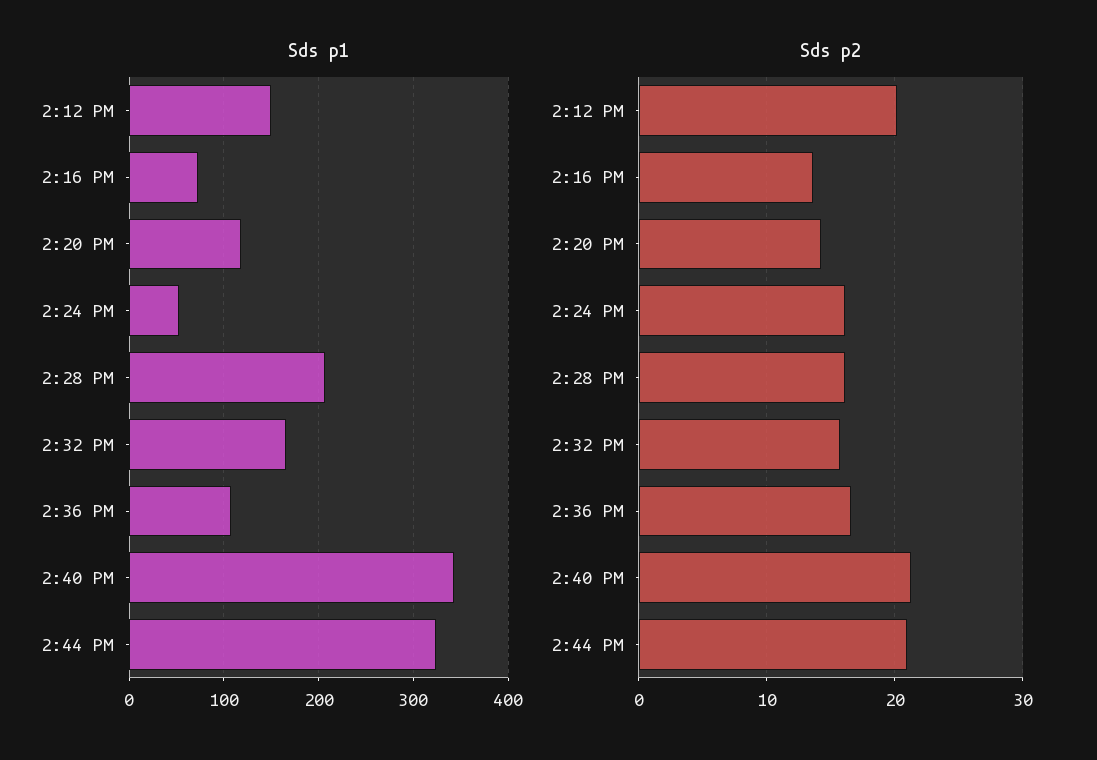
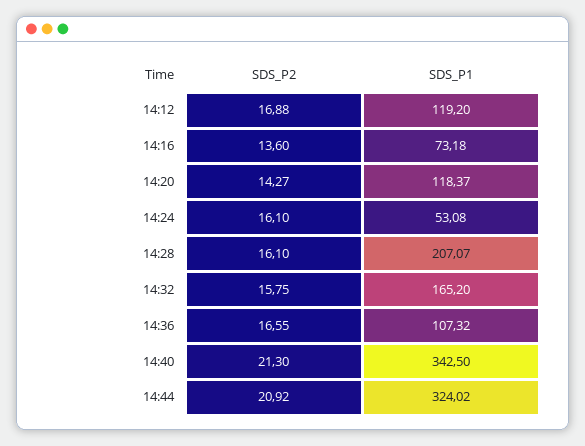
  {
    "Sds p1": {
-     "2:12 PM": 150,
+     "2:12 PM": 119.2,
      "2:16 PM": 73.18,
      "2:20 PM": 118.37,
      "2:24 PM": 53.08,
      "2:28 PM": 207.07,
      "2:32 PM": 165.2,
      "2:36 PM": 107.32,
      "2:40 PM": 342.5,
      "2:44 PM": 324.02
    },
    "Sds p2": {
-     "2:12 PM": 20,
+     "2:12 PM": 16.88,
      "2:16 PM": 13.6,
      "2:20 PM": 14.27,
      "2:24 PM": 16.1,
      "2:28 PM": 16.1,
      "2:32 PM": 15.75,
      "2:36 PM": 16.55,
      "2:40 PM": 21.3,
      "2:44 PM": 20.92
    }
  }

